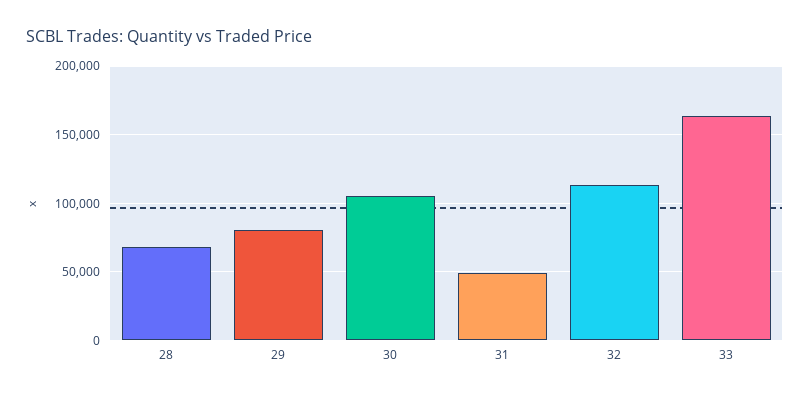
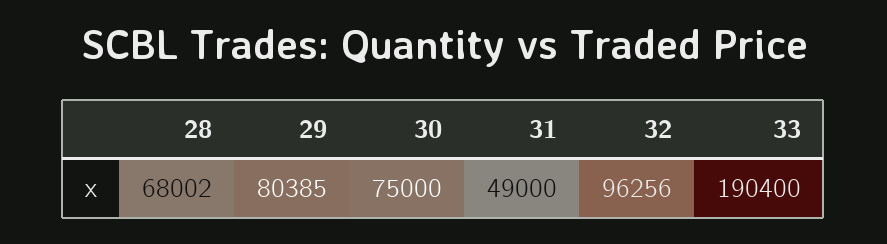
  {
    "28": 68002,
    "29": 80385,
-   "30": 105000,
+   "30": 75000,
    "31": 49000,
-   "32": 115000,
+   "32": 96256,
-   "33": 165000
+   "33": 190400
  }

